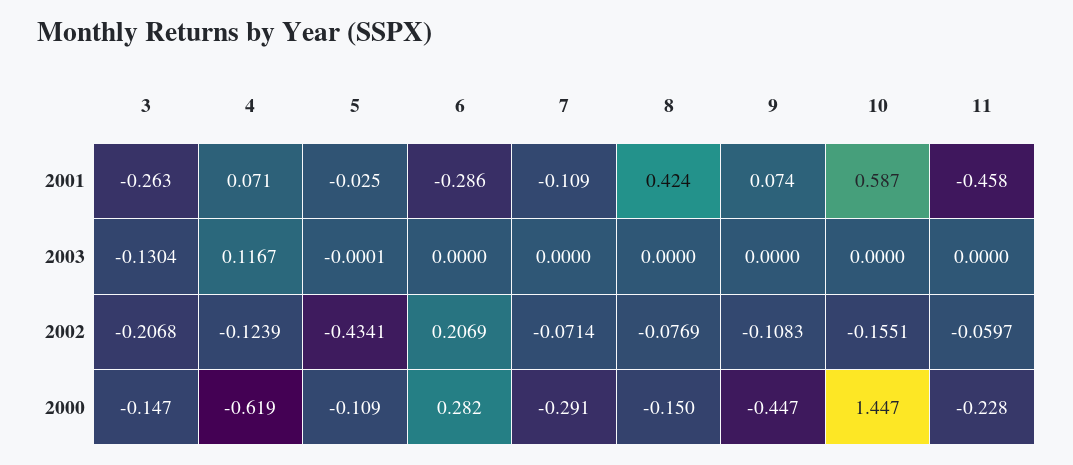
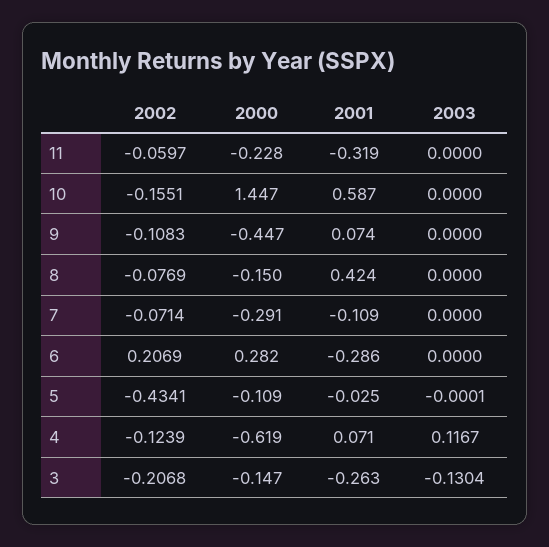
  {
    "3": {
      "2001": -0.263,
      "2003": -0.1304,
      "2002": -0.2068,
      "2000": -0.147
    },
    "4": {
      "2001": 0.071,
      "2003": 0.1167,
      "2002": -0.1239,
      "2000": -0.619
    },
    "5": {
      "2001": -0.025,
      "2003": -0.0001,
      "2002": -0.4341,
      "2000": -0.109
    },
    "6": {
      "2001": -0.286,
      "2003": 0,
      "2002": 0.2069,
      "2000": 0.282
    },
    "7": {
      "2001": -0.109,
      "2003": 0,
      "2002": -0.0714,
      "2000": -0.291
    },
    "8": {
      "2001": 0.424,
      "2003": 0,
      "2002": -0.0769,
      "2000": -0.15
    },
    "9": {
      "2001": 0.074,
      "2003": 0,
      "2002": -0.1083,
      "2000": -0.447
    },
    "10": {
      "2001": 0.587,
      "2003": 0,
      "2002": -0.1551,
      "2000": 1.447
    },
    "11": {
-     "2001": -0.458,
+     "2001": -0.319,
      "2003": 0,
      "2002": -0.0597,
      "2000": -0.228
    }
  }

